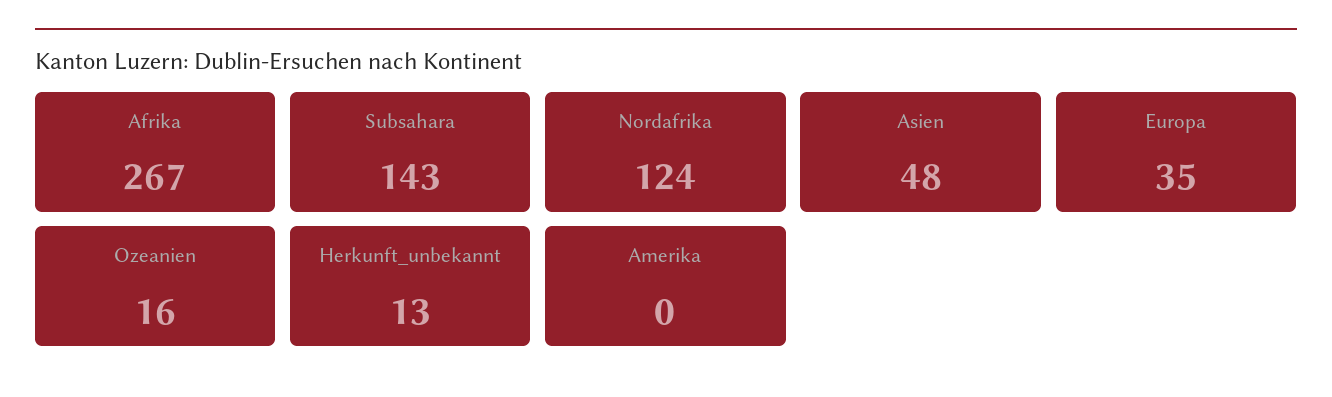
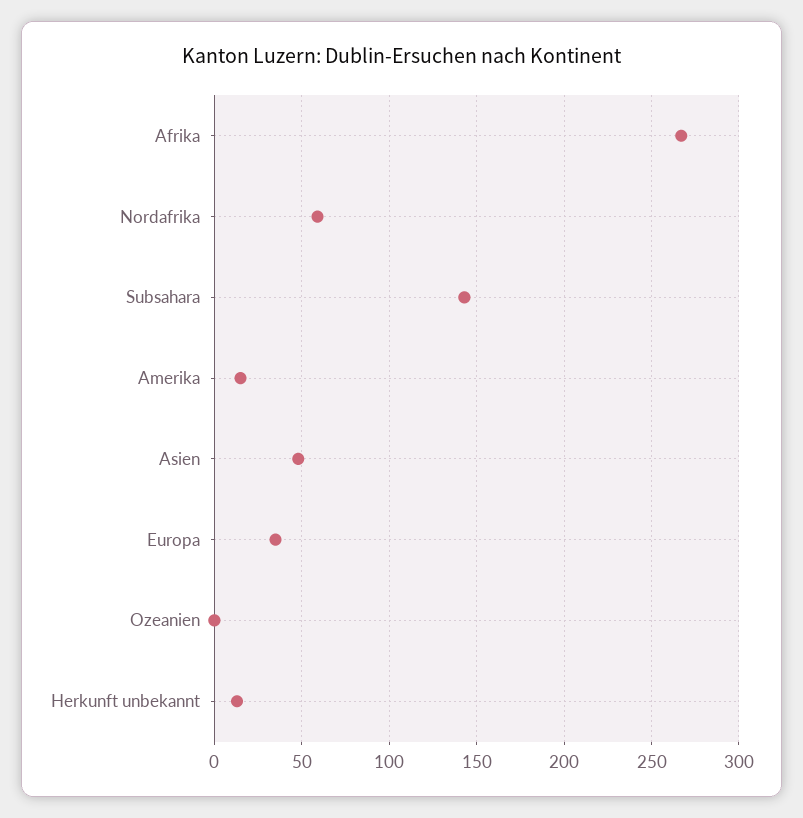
  {
    "Afrika": 267,
    "Subsahara": 143,
-   "Nordafrika": 124,
+   "Nordafrika": 60,
    "Asien": 48,
    "Europa": 35,
-   "Ozeanien": 16,
+   "Ozeanien": 0,
    "Herkunft_unbekannt": 13,
-   "Amerika": 0
+   "Amerika": 15
  }

